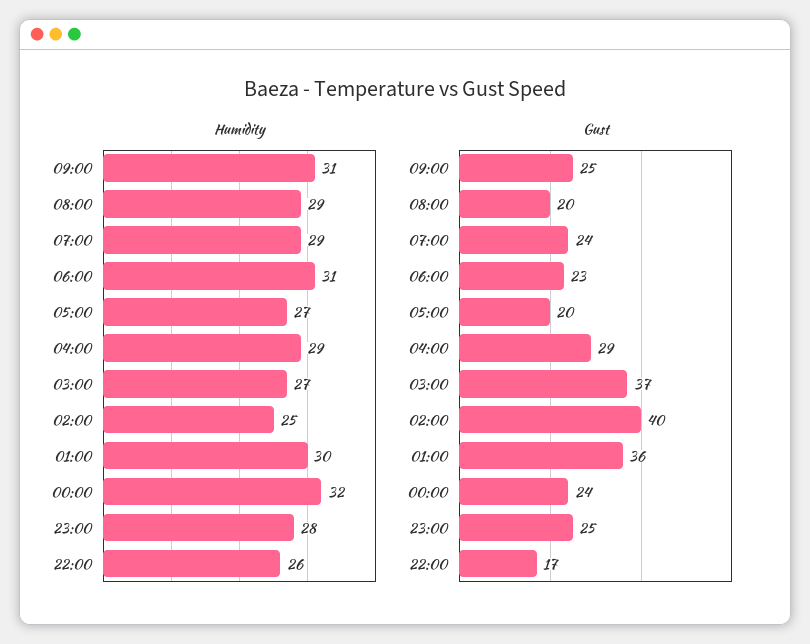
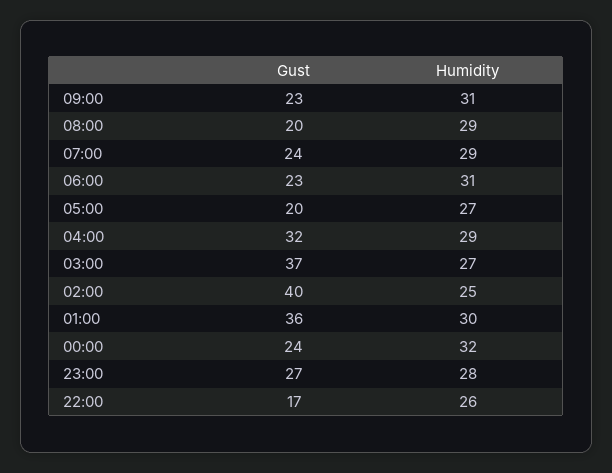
  {
    "Humidity": {
      "09:00": 31,
      "08:00": 29,
      "07:00": 29,
      "06:00": 31,
      "05:00": 27,
      "04:00": 29,
      "03:00": 27,
      "02:00": 25,
      "01:00": 30,
      "00:00": 32,
      "23:00": 28,
      "22:00": 26
    },
    "Gust": {
-     "09:00": 25,
+     "09:00": 23,
      "08:00": 20,
      "07:00": 24,
      "06:00": 23,
      "05:00": 20,
-     "04:00": 29,
+     "04:00": 32,
      "03:00": 37,
      "02:00": 40,
      "01:00": 36,
      "00:00": 24,
-     "23:00": 25,
+     "23:00": 27,
      "22:00": 17
    }
  }

